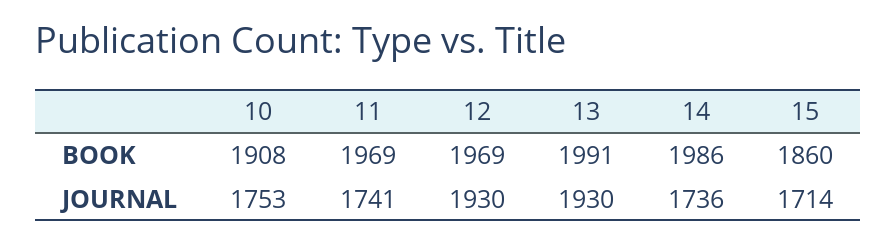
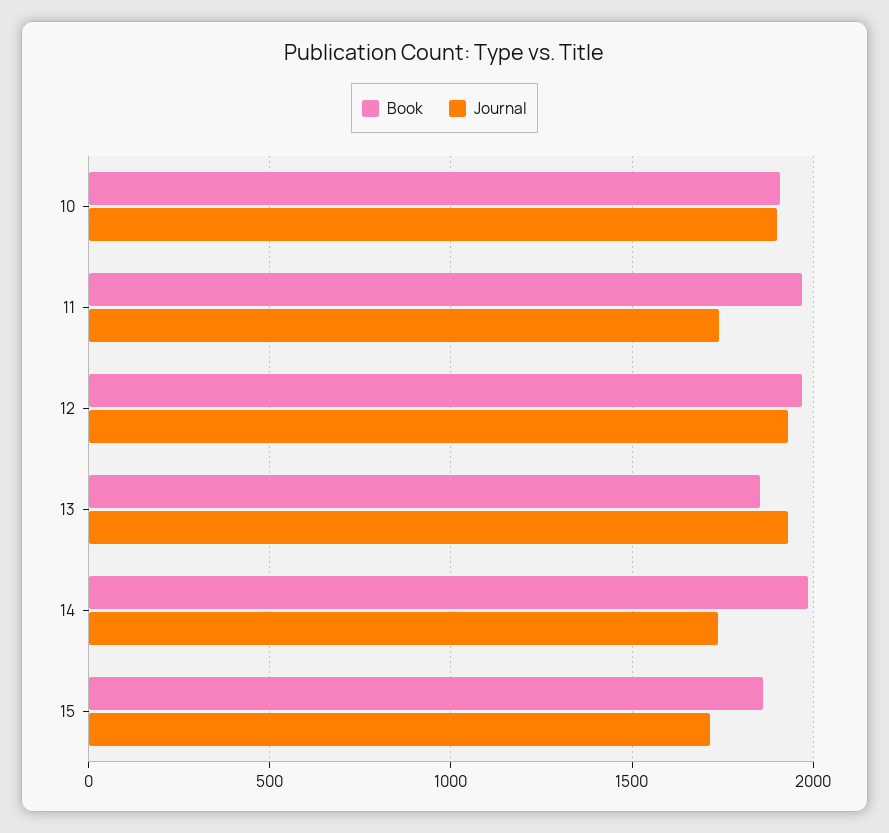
  {
    "BOOK": {
      "10": 1908,
      "11": 1969,
      "12": 1969,
-     "13": 1991,
+     "13": 1850,
      "14": 1986,
      "15": 1860
    },
    "JOURNAL": {
-     "10": 1753,
+     "10": 1900,
      "11": 1741,
      "12": 1930,
      "13": 1930,
      "14": 1736,
      "15": 1714
    }
  }

